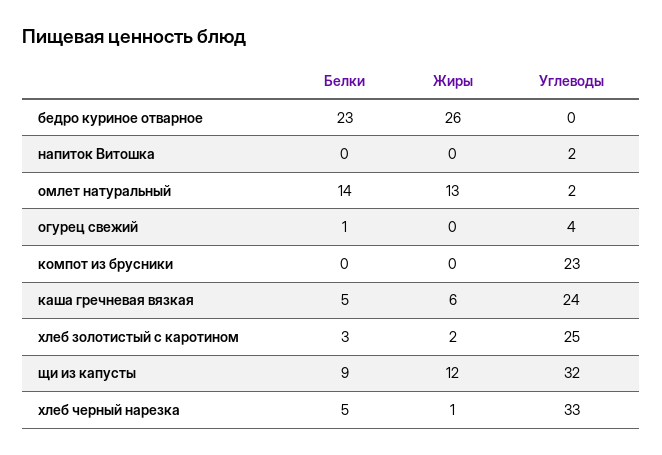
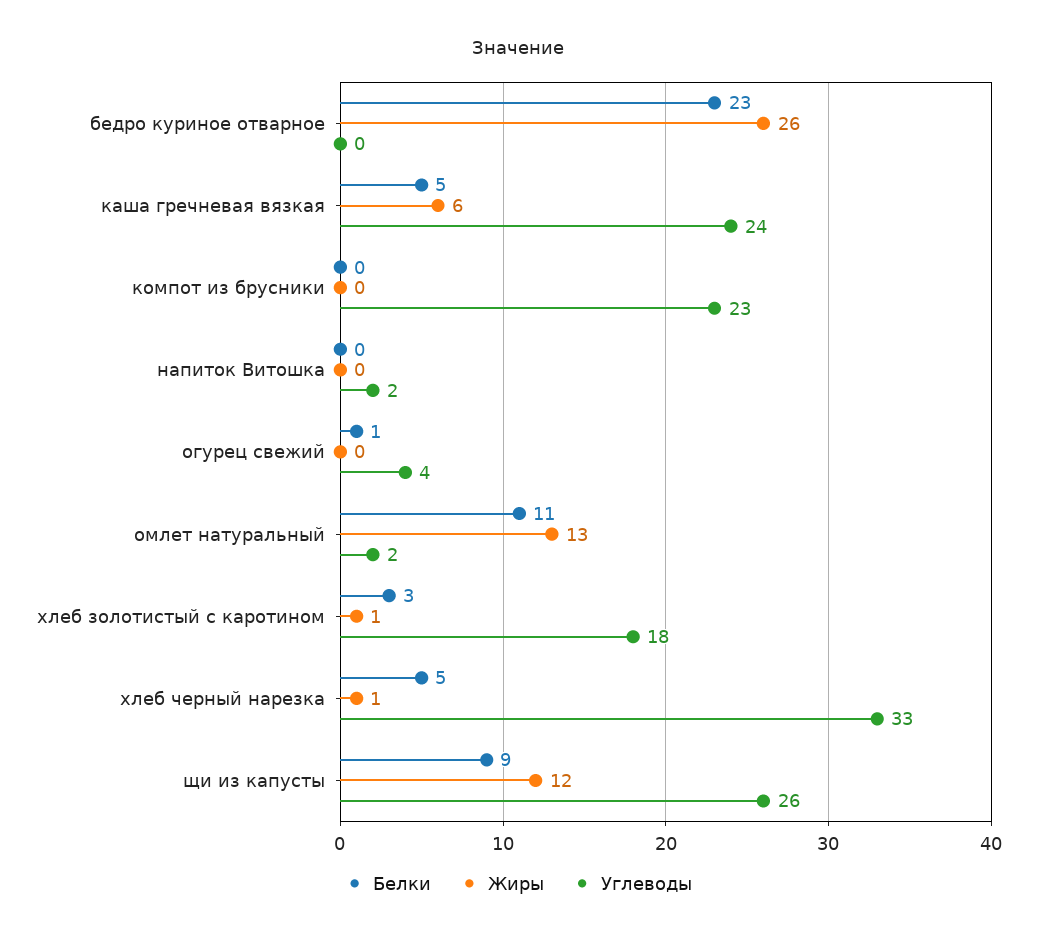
  {
    "Белки": {
      "бедро куриное отварное": 23,
      "напиток Витошка": 0,
-     "омлет натуральный": 14,
+     "омлет натуральный": 11,
      "огурец свежий": 1,
      "компот из брусники": 0,
      "каша гречневая вязкая": 5,
      "хлеб золотистый с каротином": 3,
      "щи из капусты": 9,
      "хлеб черный нарезка": 5
    },
    "Жиры": {
      "бедро куриное отварное": 26,
      "напиток Витошка": 0,
      "омлет натуральный": 13,
      "огурец свежий": 0,
      "компот из брусники": 0,
      "каша гречневая вязкая": 6,
-     "хлеб золотистый с каротином": 2,
+     "хлеб золотистый с каротином": 1,
      "щи из капусты": 12,
      "хлеб черный нарезка": 1
    },
    "Углеводы": {
      "бедро куриное отварное": 0,
      "напиток Витошка": 2,
      "омлет натуральный": 2,
      "огурец свежий": 4,
      "компот из брусники": 23,
      "каша гречневая вязкая": 24,
-     "хлеб золотистый с каротином": 25,
+     "хлеб золотистый с каротином": 18,
-     "щи из капусты": 32,
+     "щи из капусты": 26,
      "хлеб черный нарезка": 33
    }
  }

